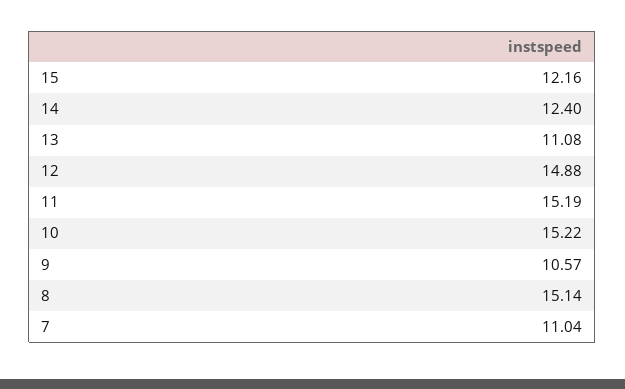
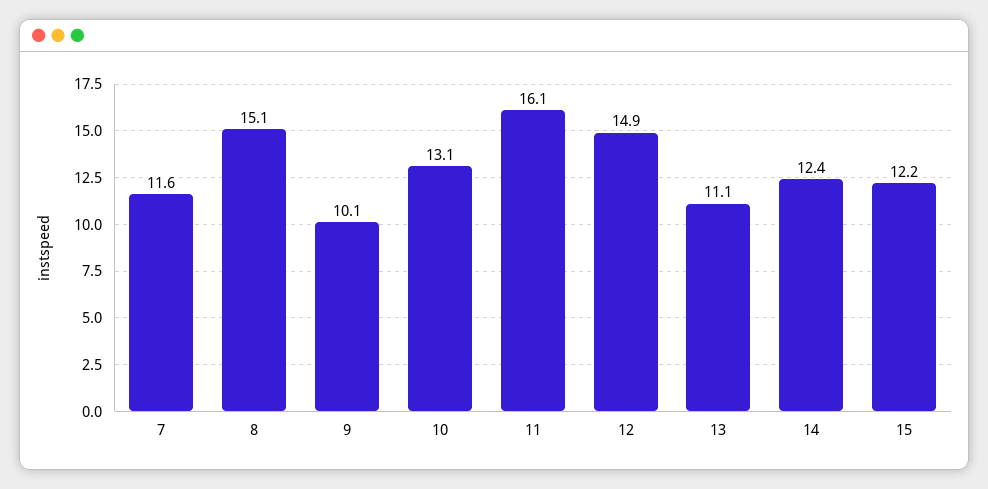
  {
    "15": 12.16,
    "14": 12.4,
    "13": 11.08,
    "12": 14.88,
-   "11": 15.19,
+   "11": 16.1,
-   "10": 15.22,
+   "10": 13.1,
-   "9": 10.57,
+   "9": 10.1,
    "8": 15.14,
-   "7": 11.04
+   "7": 11.6
  }

